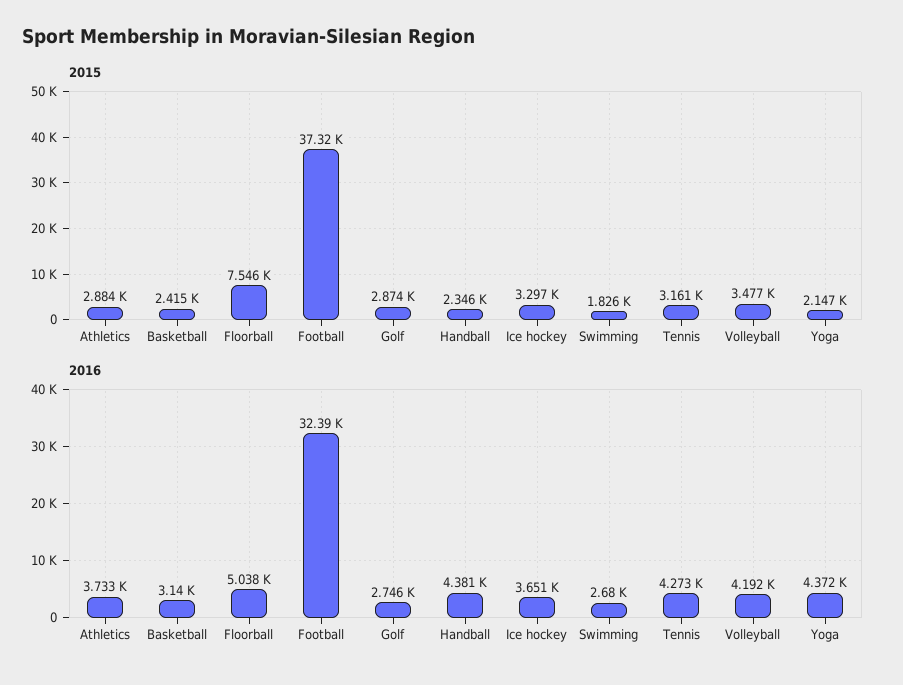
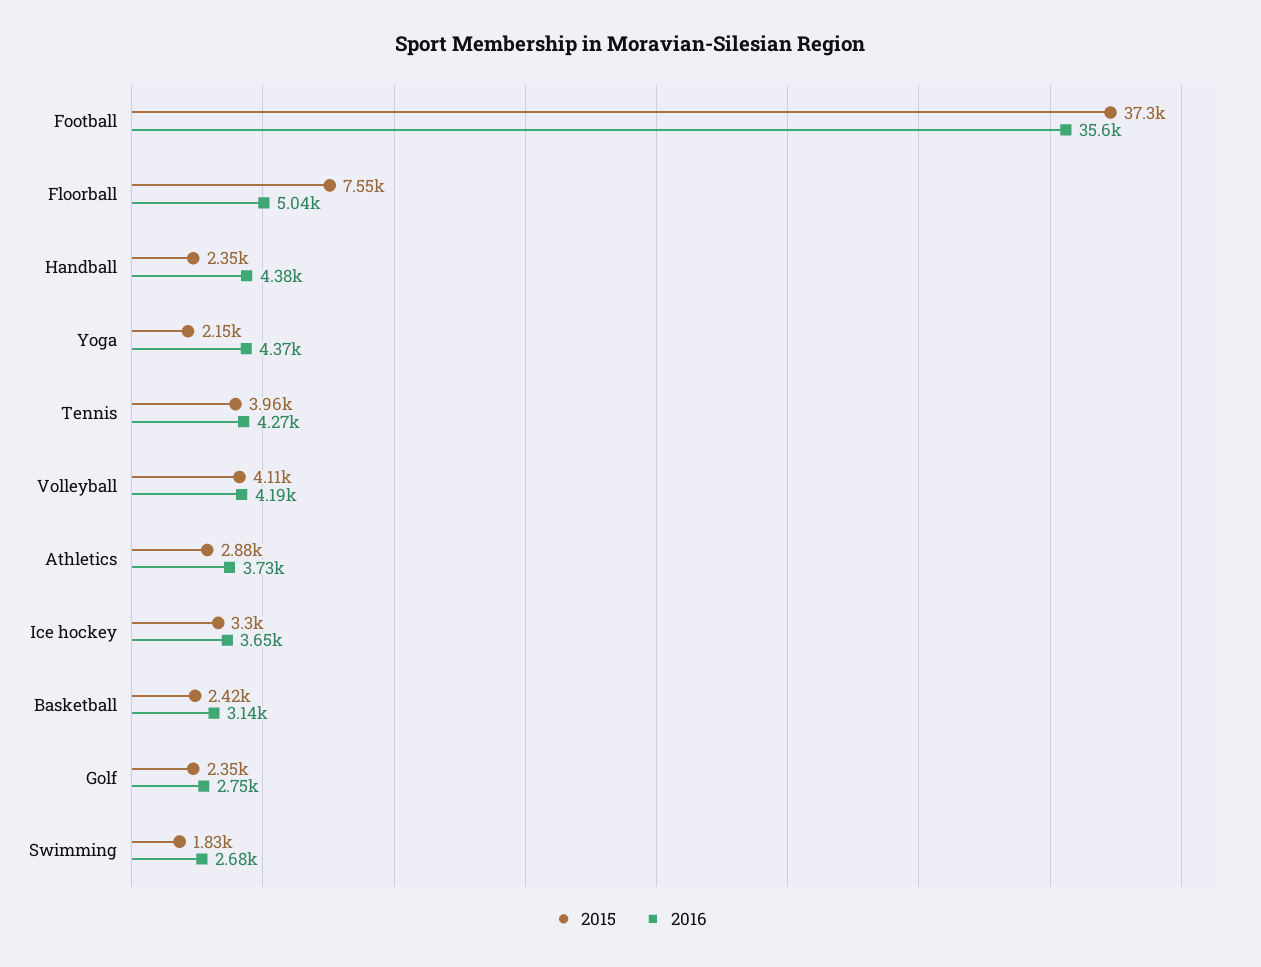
  {
    "2015": {
      "Athletics": 2884,
      "Basketball": 2415,
      "Floorball": 7546,
      "Football": 37320,
-     "Golf": 2874,
+     "Golf": 2350,
      "Handball": 2346,
      "Ice hockey": 3297,
      "Swimming": 1826,
-     "Tennis": 3161,
+     "Tennis": 3960,
-     "Volleyball": 3477,
+     "Volleyball": 4110,
      "Yoga": 2147
    },
    "2016": {
      "Athletics": 3733,
      "Basketball": 3140,
      "Floorball": 5038,
-     "Football": 32390,
+     "Football": 35600,
      "Golf": 2746,
      "Handball": 4381,
      "Ice hockey": 3651,
      "Swimming": 2680,
      "Tennis": 4273,
      "Volleyball": 4192,
      "Yoga": 4372
    }
  }

